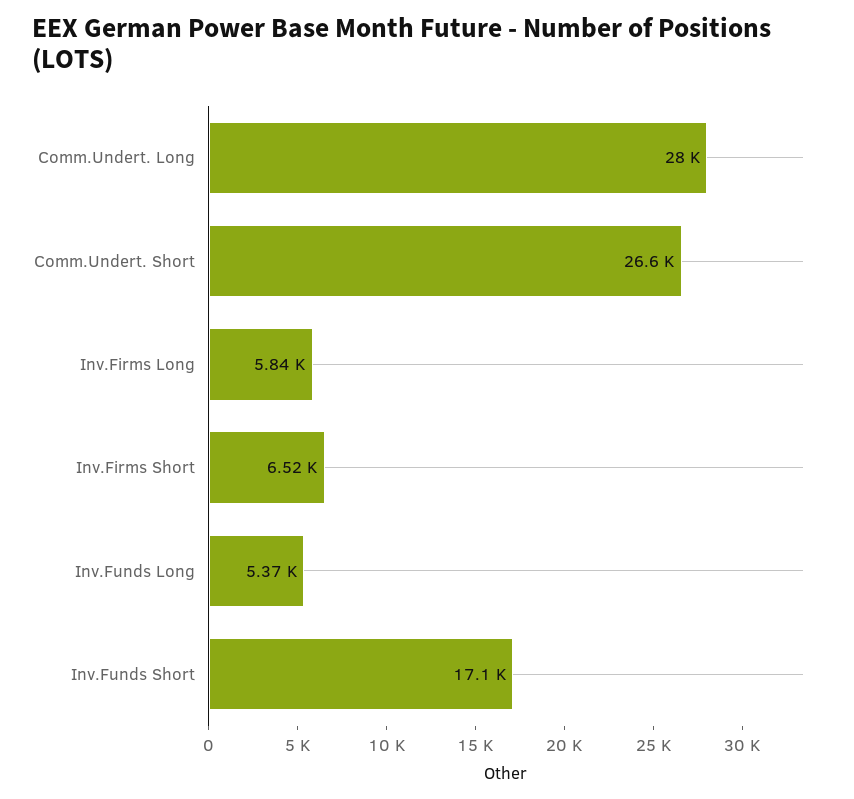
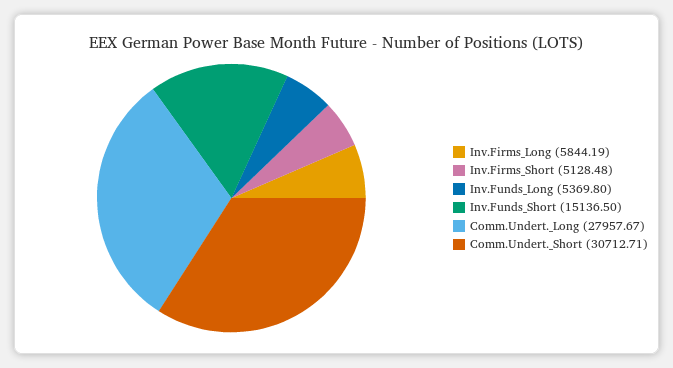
  {
    "Comm.Undert. Long": 27957.67,
-   "Comm.Undert. Short": 26600,
+   "Comm.Undert. Short": 30712.71,
    "Inv.Firms Long": 5844.19,
-   "Inv.Firms Short": 6520,
+   "Inv.Firms Short": 5128.48,
    "Inv.Funds Long": 5369.8,
-   "Inv.Funds Short": 17100
+   "Inv.Funds Short": 15136.5
  }

